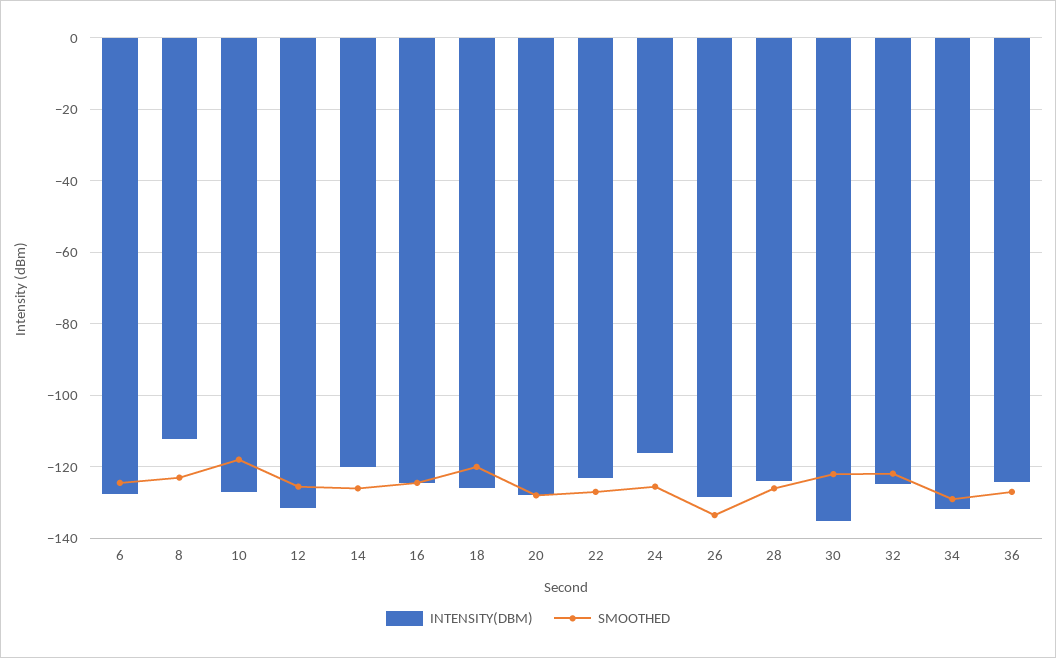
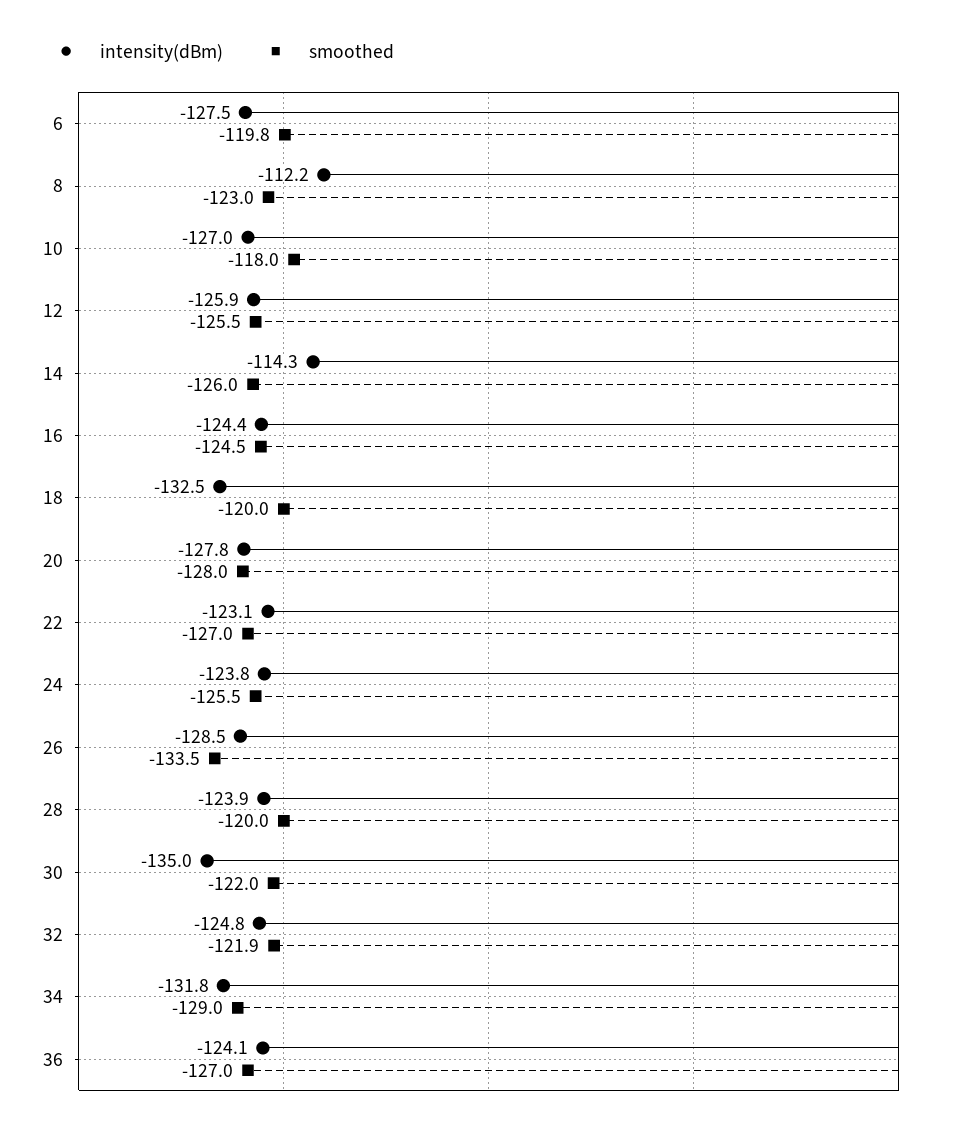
  {
    "INTENSITY(DBM)": {
      "6": -127.5,
      "8": -112.2,
      "10": -127,
-     "12": -132,
+     "12": -125.9,
-     "14": -120,
+     "14": -114.3,
      "16": -124.4,
-     "18": -126,
+     "18": -132.5,
      "20": -127.8,
      "22": -123.1,
-     "24": -116,
+     "24": -123.8,
      "26": -128.5,
      "28": -123.9,
      "30": -135,
      "32": -124.8,
      "34": -131.8,
      "36": -124.1
    },
    "SMOOTHED": {
-     "6": -124,
+     "6": -119.8,
      "8": -123,
      "10": -118,
      "12": -125.5,
      "14": -126,
      "16": -124.5,
      "18": -120,
      "20": -128,
      "22": -127,
      "24": -125.5,
      "26": -133.5,
-     "28": -126,
+     "28": -120,
      "30": -122,
      "32": -121.9,
      "34": -129,
      "36": -127
    }
  }

